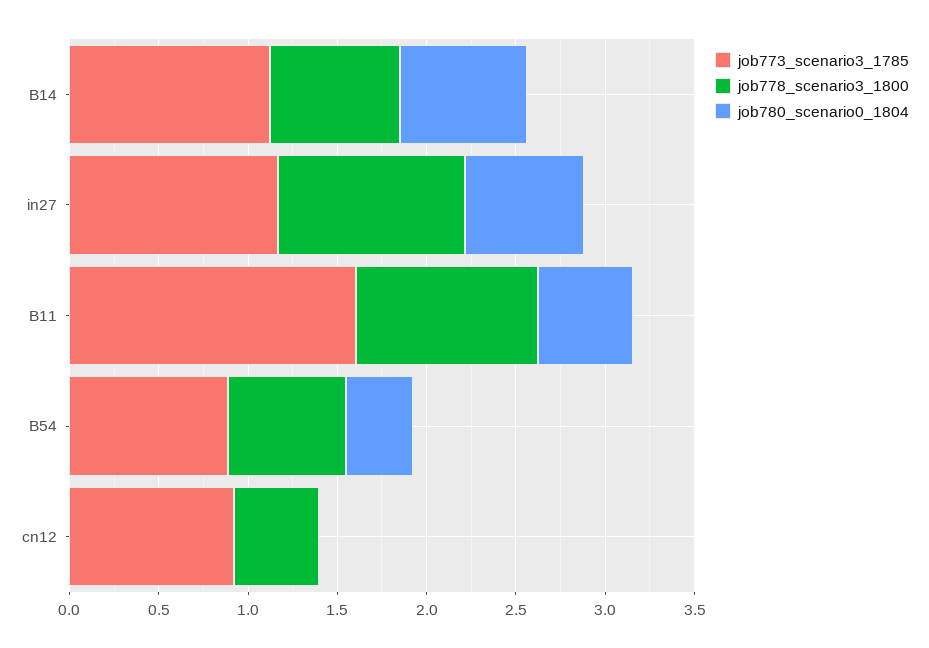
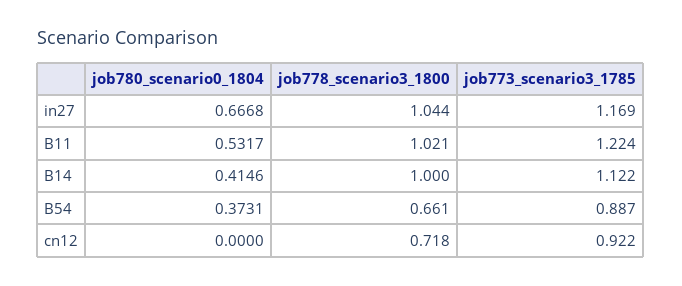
  {
    "job773_scenario3_1785": {
      "B14": 1.122,
      "in27": 1.169,
-     "B11": 1.6,
+     "B11": 1.224,
      "B54": 0.887,
      "cn12": 0.922
    },
    "job778_scenario3_1800": {
-     "B14": 0.7,
+     "B14": 1,
      "in27": 1.044,
      "B11": 1.021,
      "B54": 0.661,
-     "cn12": 0.5
+     "cn12": 0.718
    },
    "job780_scenario0_1804": {
-     "B14": 0.7,
+     "B14": 0.4146,
      "in27": 0.6668,
      "B11": 0.5317,
      "B54": 0.3731,
      "cn12": 0
    }
  }

